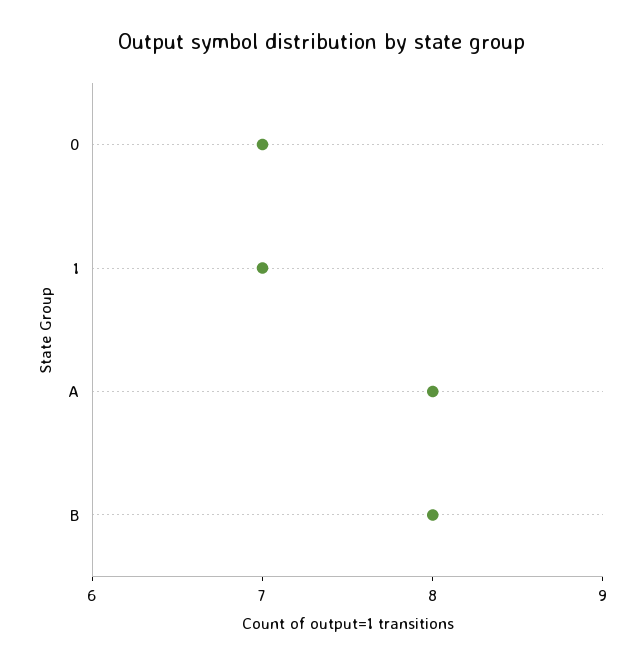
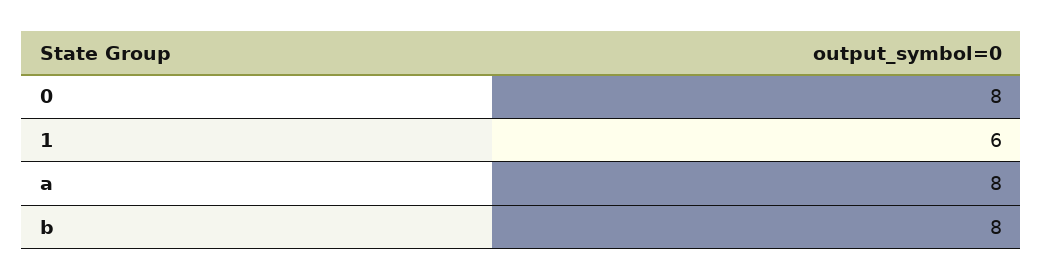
  {
-   "0": 7,
+   "0": 8,
-   "1": 7,
+   "1": 6,
    "A": 8,
    "B": 8
  }

